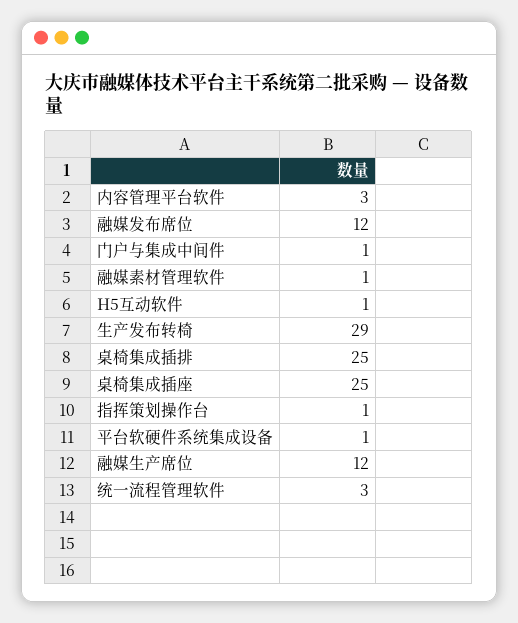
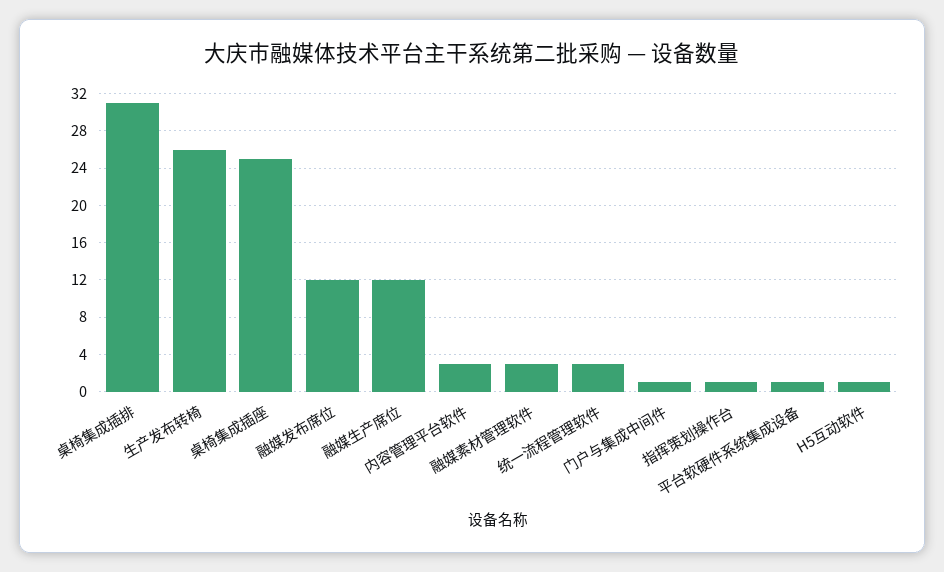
  {
    "内容管理平台软件": 3,
    "融媒发布席位": 12,
    "门户与集成中间件": 1,
-   "融媒素材管理软件": 1,
+   "融媒素材管理软件": 3,
    "H5互动软件": 1,
-   "生产发布转椅": 29,
+   "生产发布转椅": 26,
-   "桌椅集成插排": 25,
+   "桌椅集成插排": 31,
    "桌椅集成插座": 25,
    "指挥策划操作台": 1,
    "平台软硬件系统集成设备": 1,
    "融媒生产席位": 12,
    "统一流程管理软件": 3
  }

